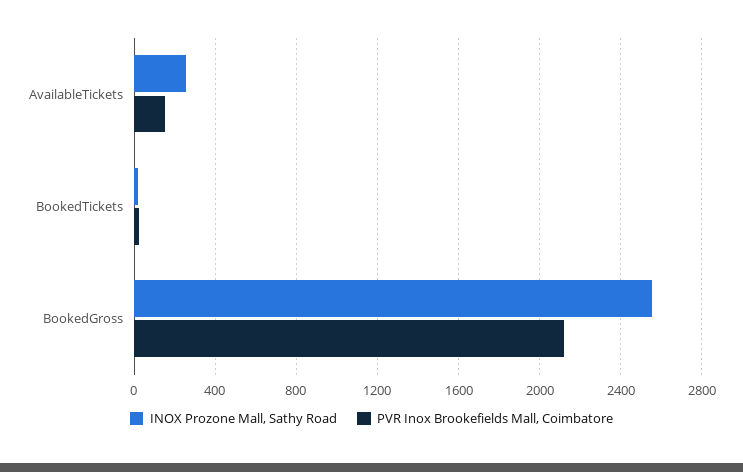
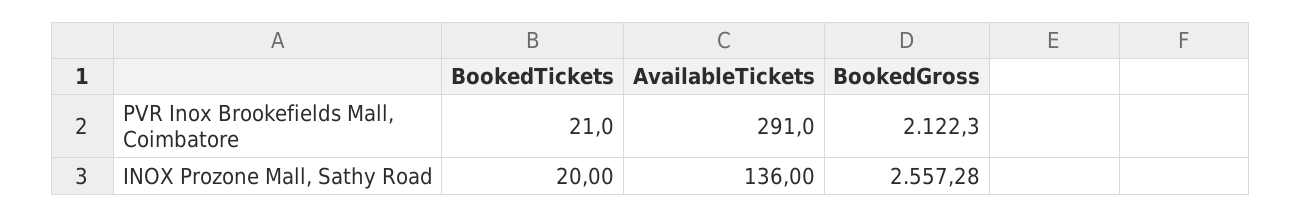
  {
    "INOX Prozone Mall, Sathy Road": {
-     "AvailableTickets": 250,
+     "AvailableTickets": 136,
      "BookedTickets": 20,
      "BookedGross": 2557.28
    },
    "PVR Inox Brookefields Mall, Coimbatore": {
-     "AvailableTickets": 150,
+     "AvailableTickets": 291,
      "BookedTickets": 21,
      "BookedGross": 2122.3
    }
  }

